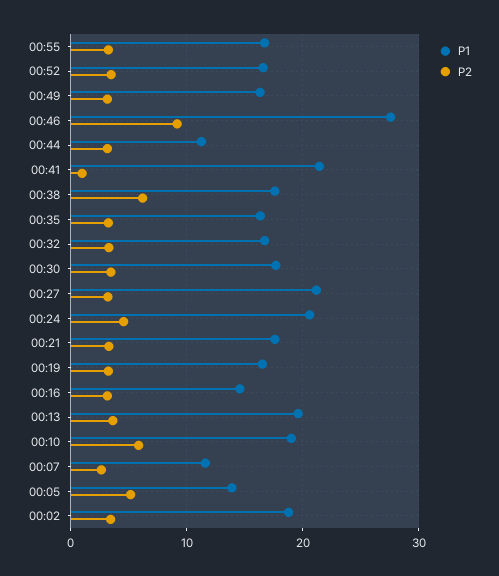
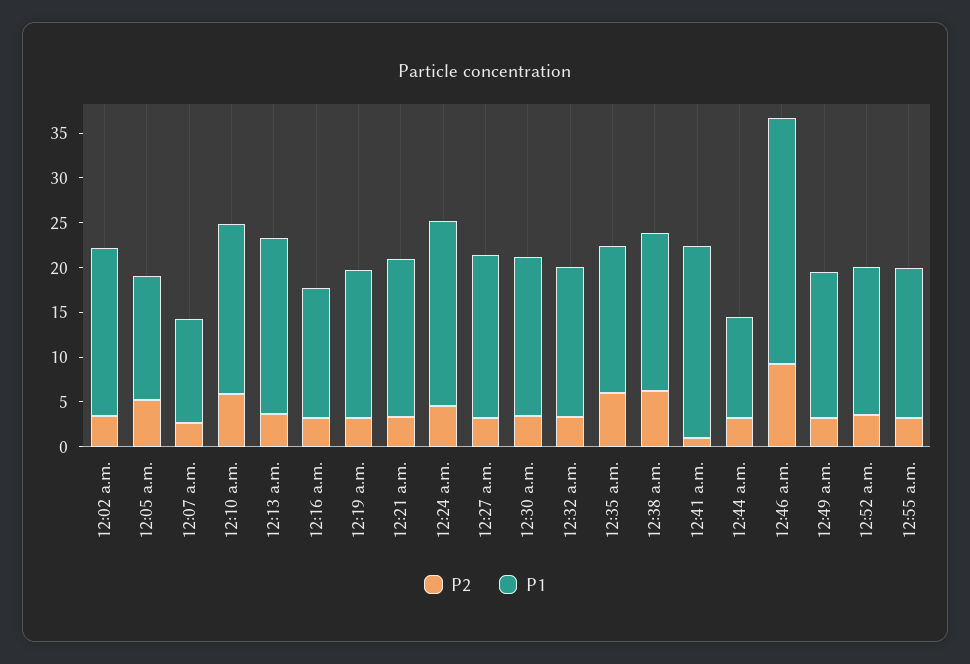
  {
    "P1": {
      "00:55": 17,
      "00:52": 17,
      "00:49": 16,
      "00:46": 28,
      "00:44": 11,
      "00:41": 21,
      "00:38": 18,
      "00:35": 16,
      "00:32": 17,
      "00:30": 18,
-     "00:27": 21,
+     "00:27": 18,
      "00:24": 21,
      "00:21": 18,
      "00:19": 17,
      "00:16": 15,
      "00:13": 20,
      "00:10": 19,
      "00:07": 12,
      "00:05": 14,
      "00:02": 19
    },
    "P2": {
      "00:55": 3,
      "00:52": 4,
      "00:49": 3,
      "00:46": 9,
      "00:44": 3,
      "00:41": 1,
      "00:38": 6,
-     "00:35": 3,
+     "00:35": 6,
      "00:32": 3,
      "00:30": 3,
      "00:27": 3,
      "00:24": 5,
      "00:21": 3,
      "00:19": 3,
      "00:16": 3,
      "00:13": 4,
      "00:10": 6,
      "00:07": 3,
      "00:05": 5,
      "00:02": 3
    }
  }

